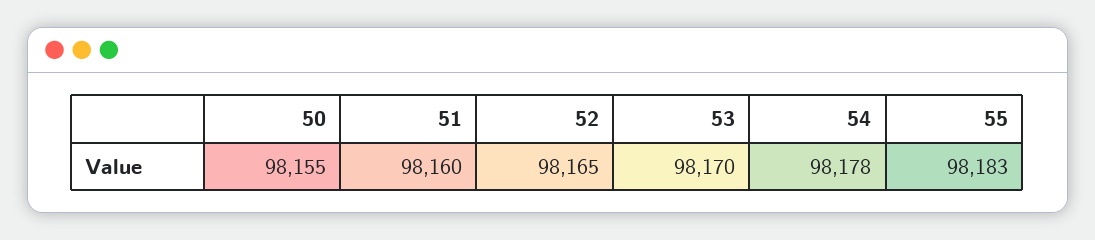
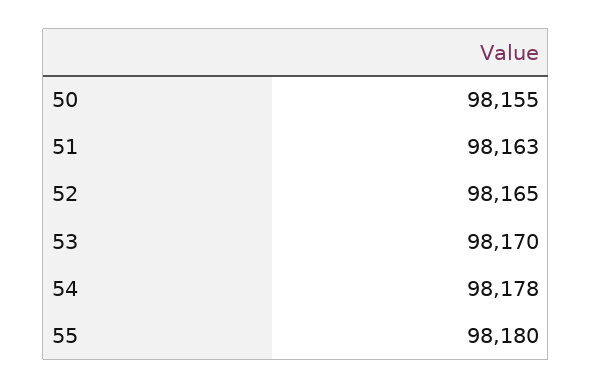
  {
    "50": 98155,
-   "51": 98160,
+   "51": 98163,
    "52": 98165,
    "53": 98170,
    "54": 98178,
-   "55": 98183
+   "55": 98180
  }

